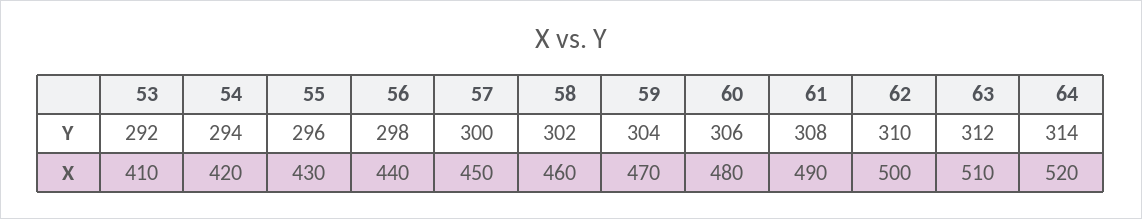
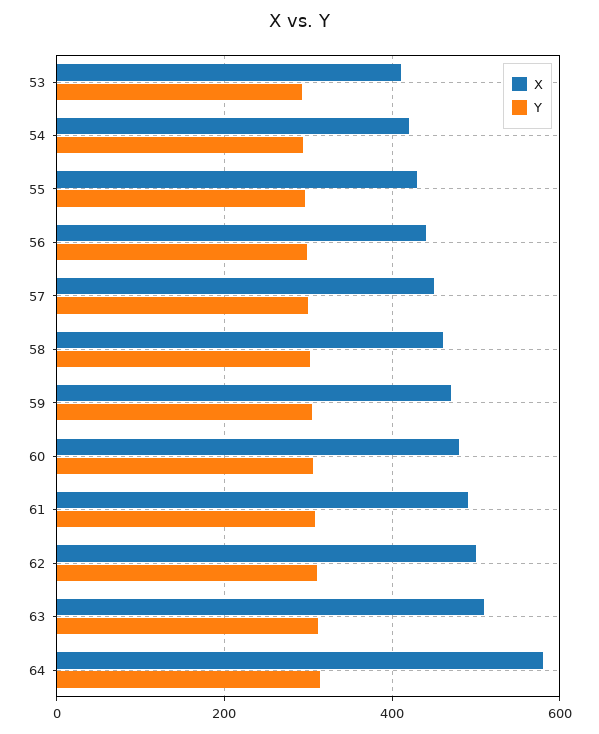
  {
    "Y": {
      "53": 292,
      "54": 294,
      "55": 296,
      "56": 298,
      "57": 300,
      "58": 302,
      "59": 304,
      "60": 306,
      "61": 308,
      "62": 310,
      "63": 312,
      "64": 314
    },
    "X": {
      "53": 410,
      "54": 420,
      "55": 430,
      "56": 440,
      "57": 450,
      "58": 460,
      "59": 470,
      "60": 480,
      "61": 490,
      "62": 500,
      "63": 510,
-     "64": 520
+     "64": 580
    }
  }

